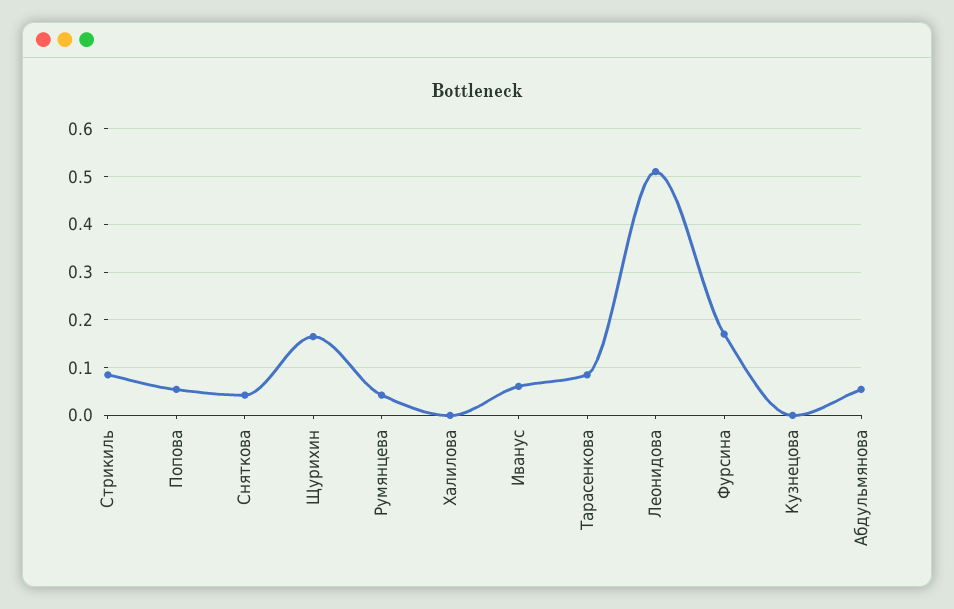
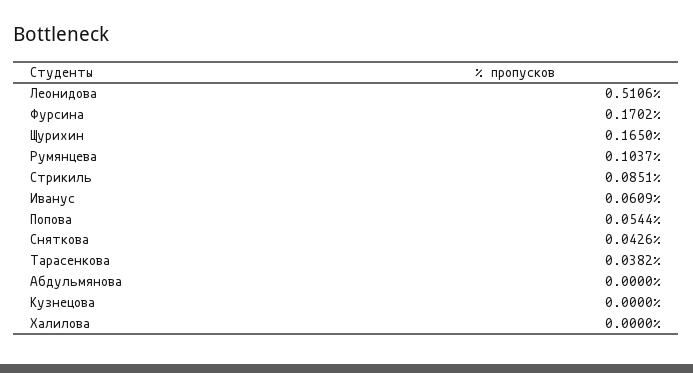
  {
    "Стрикиль": 0.0851,
    "Попова": 0.0544,
    "Сняткова": 0.0426,
    "Щурихин": 0.165,
-   "Румянцева": 0.04,
+   "Румянцева": 0.1037,
    "Халилова": 0,
    "Иванус": 0.0609,
-   "Тарасенкова": 0.08,
+   "Тарасенкова": 0.0382,
    "Леонидова": 0.5106,
    "Фурсина": 0.1702,
    "Кузнецова": 0,
-   "Абдульмянова": 0.06
+   "Абдульмянова": 0
  }

